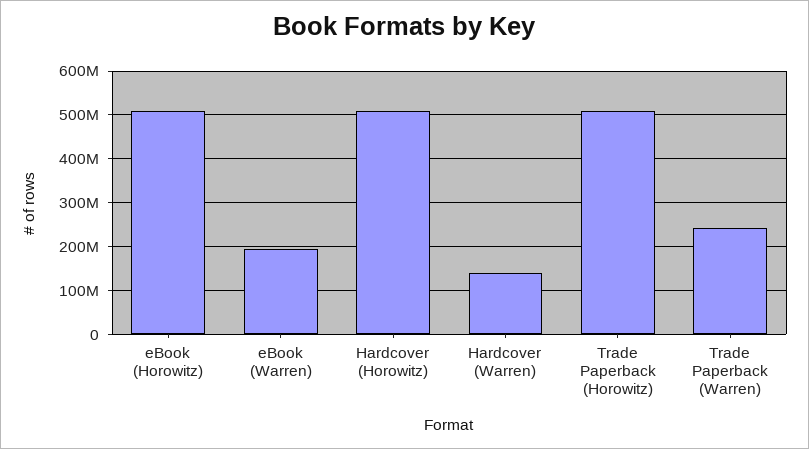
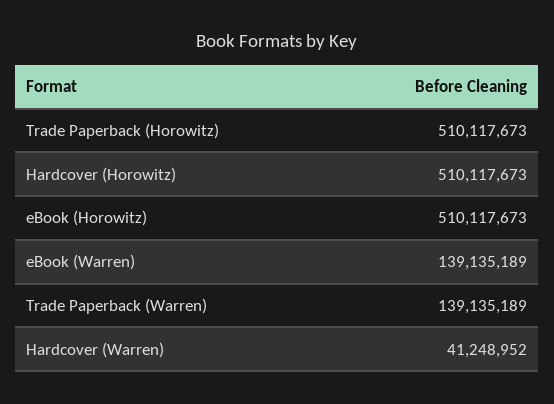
  {
    "eBook (Horowitz)": 510117673,
-   "eBook (Warren)": 200000000,
+   "eBook (Warren)": 139135189,
    "Hardcover (Horowitz)": 510117673,
-   "Hardcover (Warren)": 140000000,
+   "Hardcover (Warren)": 41248952,
    "Trade Paperback (Horowitz)": 510117673,
-   "Trade Paperback (Warren)": 240000000
+   "Trade Paperback (Warren)": 139135189
  }

